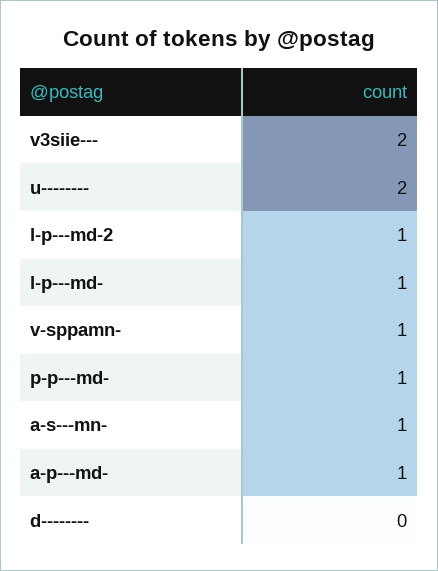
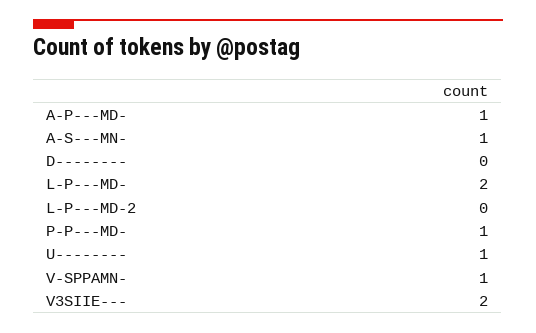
  {
    "v3siie---": 2,
-   "u--------": 2,
+   "u--------": 1,
-   "l-p---md-2": 1,
+   "l-p---md-2": 0,
-   "l-p---md-": 1,
+   "l-p---md-": 2,
    "v-sppamn-": 1,
    "p-p---md-": 1,
    "a-s---mn-": 1,
    "a-p---md-": 1,
    "d--------": 0
  }

